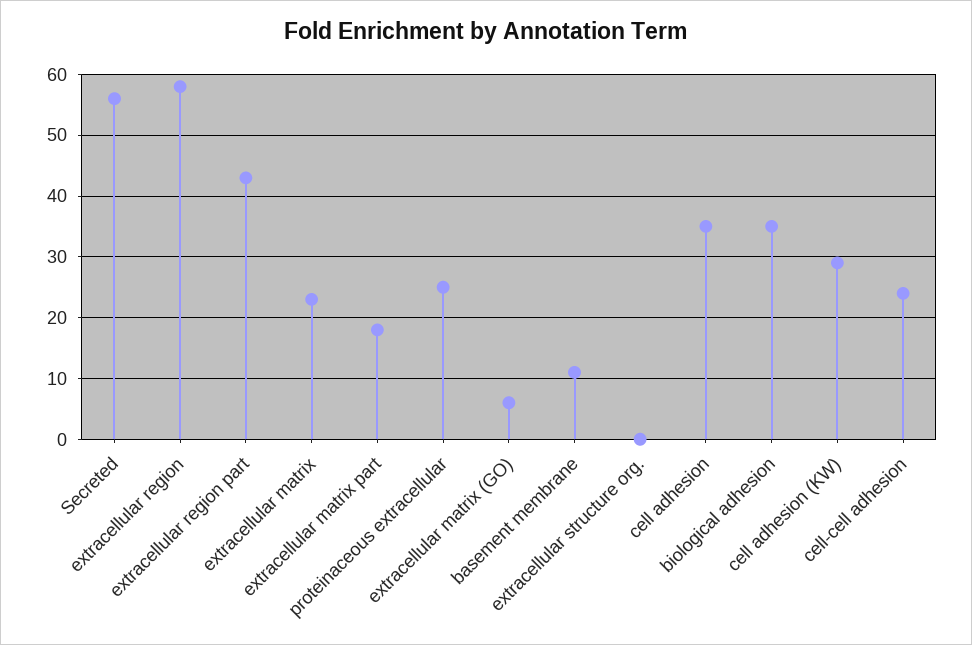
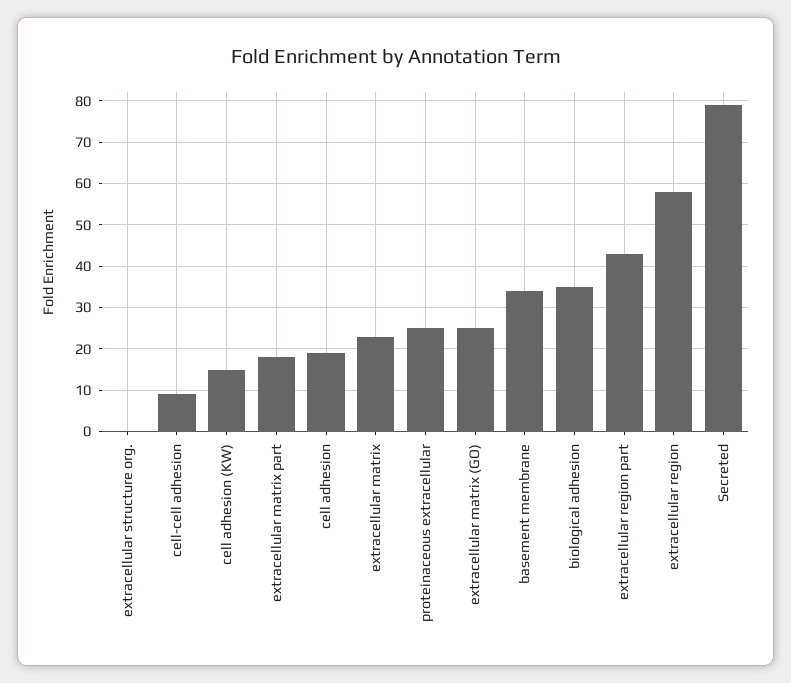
  {
-   "Secreted": 56,
+   "Secreted": 80,
    "extracellular region": 58,
    "extracellular region part": 43,
    "extracellular matrix": 23,
    "extracellular matrix part": 18,
    "proteinaceous extracellular": 25,
-   "extracellular matrix (GO)": 6,
+   "extracellular matrix (GO)": 25,
-   "basement membrane": 11,
+   "basement membrane": 35,
    "extracellular structure org.": 0,
-   "cell adhesion": 35,
+   "cell adhesion": 20,
    "biological adhesion": 35,
-   "cell adhesion (KW)": 29,
+   "cell adhesion (KW)": 15,
-   "cell-cell adhesion": 24
+   "cell-cell adhesion": 10
  }

